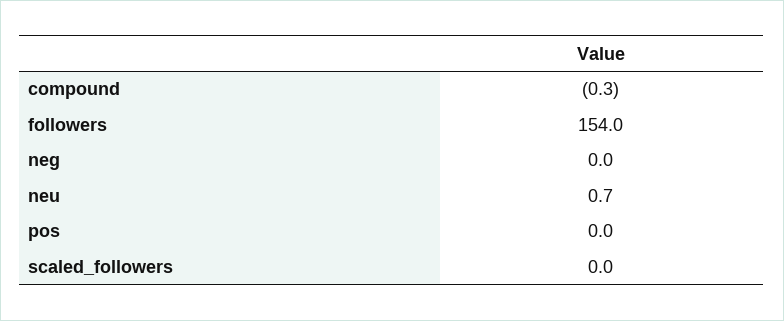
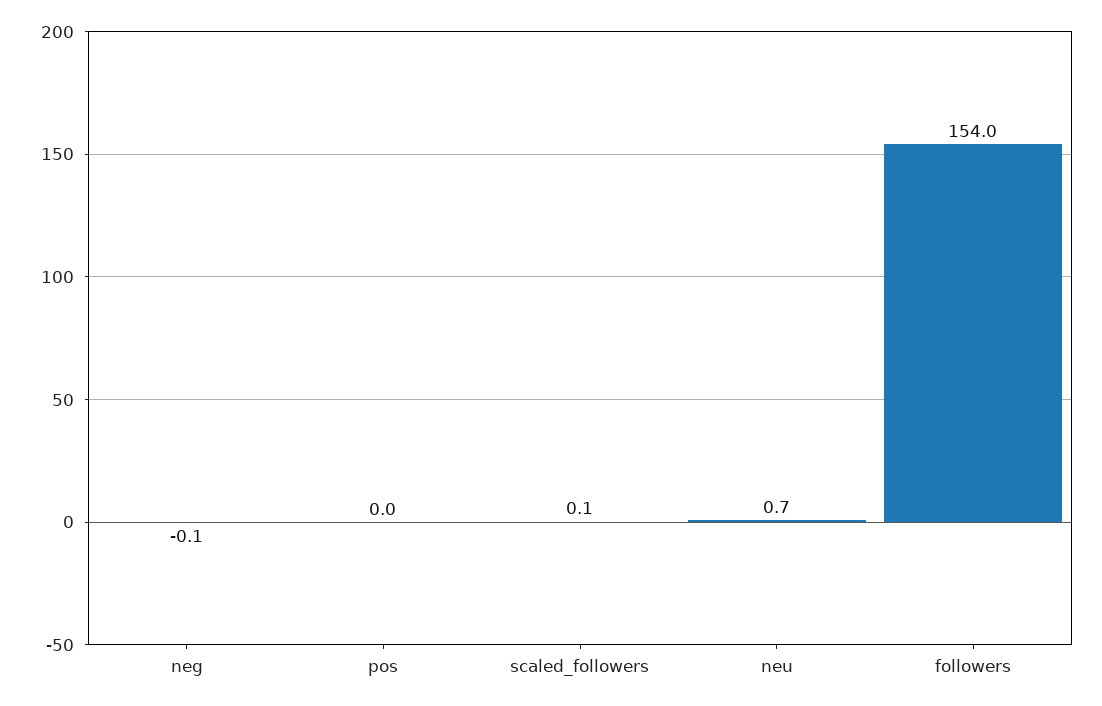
  {
-   "compound": -0.3,
    "followers": 154,
-   "neg": 0,
+   "neg": -0.1,
    "neu": 0.7,
    "pos": 0,
-   "scaled_followers": 0
+   "scaled_followers": 0.1
  }

